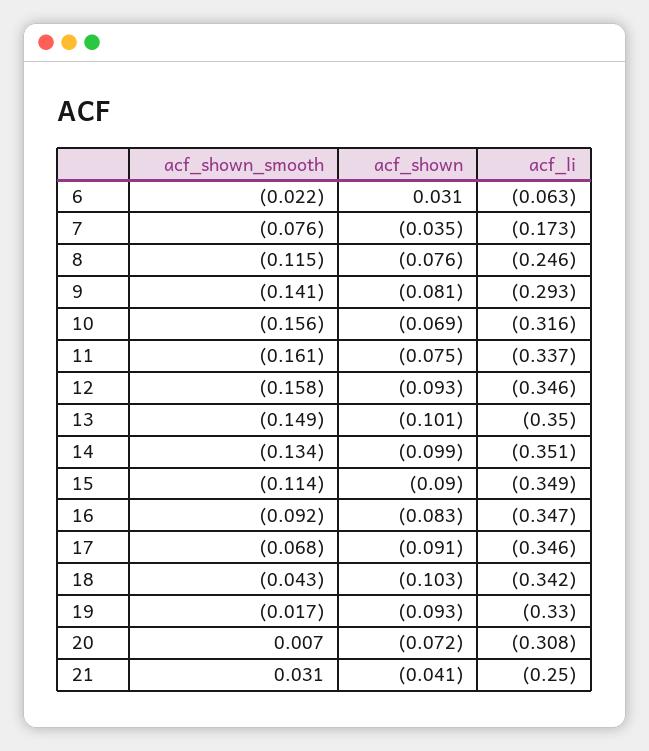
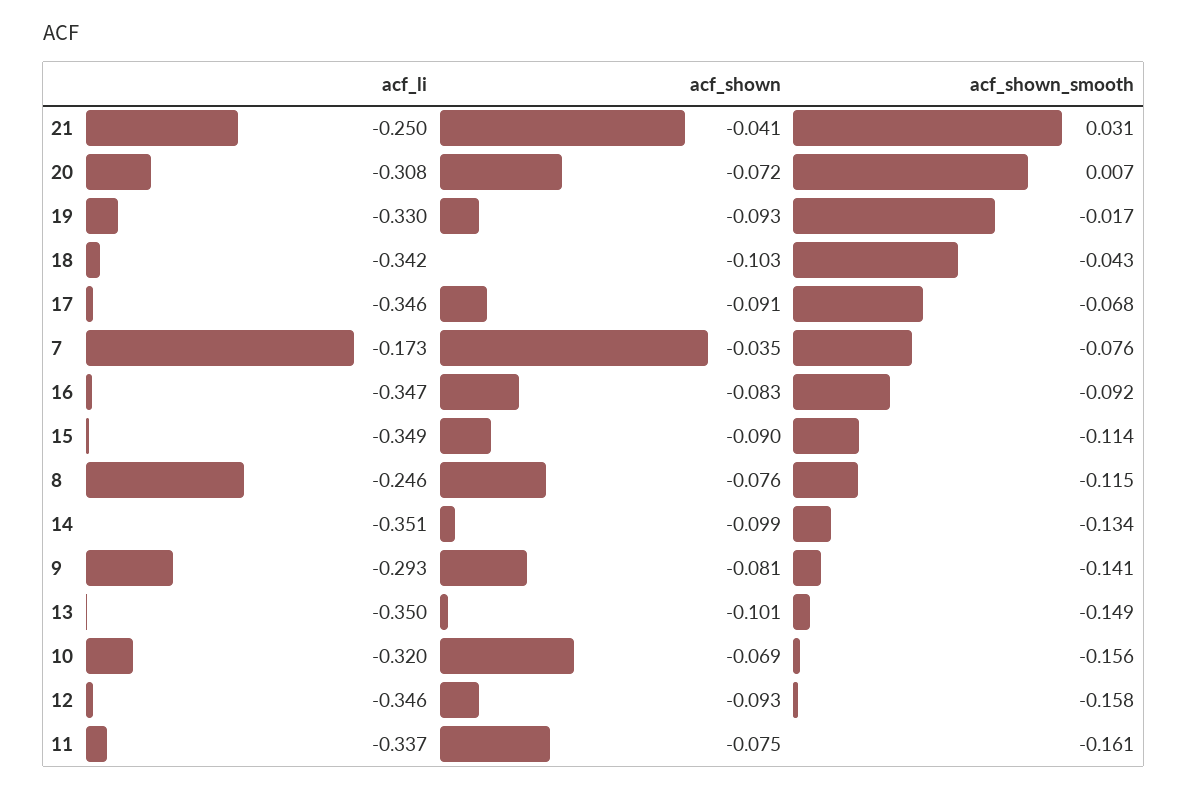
  {
    "acf_shown_smooth": {
-     "6": -0.022,
      "7": -0.076,
      "8": -0.115,
      "9": -0.141,
      "10": -0.156,
      "11": -0.161,
      "12": -0.158,
      "13": -0.149,
      "14": -0.134,
      "15": -0.114,
      "16": -0.092,
      "17": -0.068,
      "18": -0.043,
      "19": -0.017,
      "20": 0.007,
      "21": 0.031
    },
    "acf_shown": {
-     "6": 0.031,
      "7": -0.035,
      "8": -0.076,
      "9": -0.081,
      "10": -0.069,
      "11": -0.075,
      "12": -0.093,
      "13": -0.101,
      "14": -0.099,
      "15": -0.09,
      "16": -0.083,
      "17": -0.091,
      "18": -0.103,
      "19": -0.093,
      "20": -0.072,
      "21": -0.041
    },
    "acf_li": {
-     "6": -0.063,
      "7": -0.173,
      "8": -0.246,
      "9": -0.293,
-     "10": -0.316,
+     "10": -0.32,
      "11": -0.337,
      "12": -0.346,
      "13": -0.35,
      "14": -0.351,
      "15": -0.349,
      "16": -0.347,
      "17": -0.346,
      "18": -0.342,
      "19": -0.33,
      "20": -0.308,
      "21": -0.25
    }
  }

